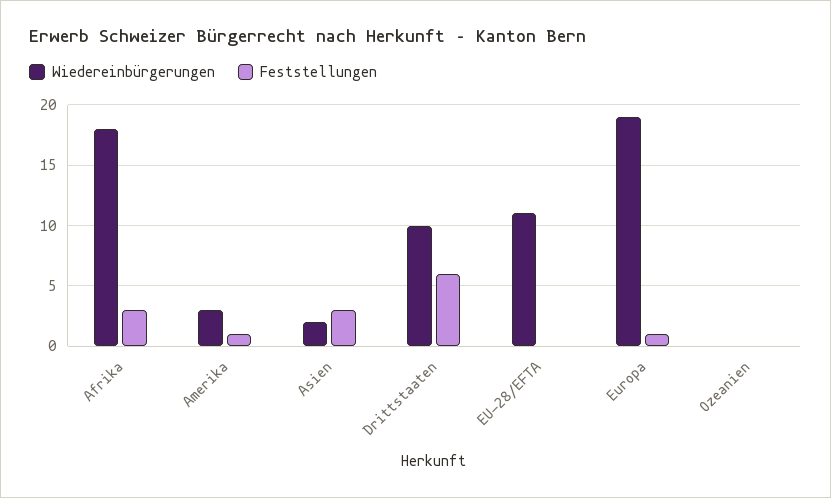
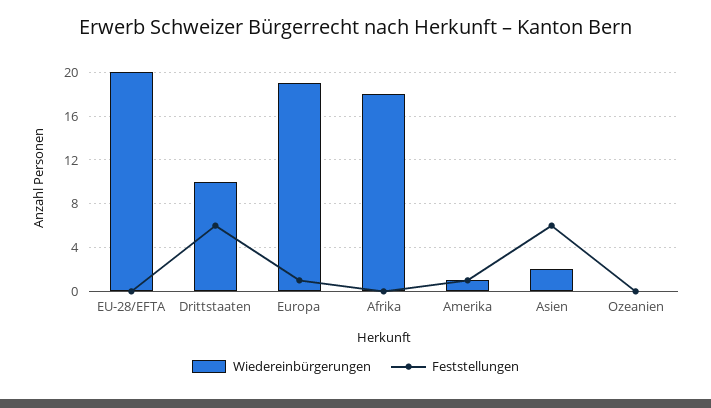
  {
    "Wiedereinbürgerungen": {
      "Afrika": 18,
-     "Amerika": 3,
+     "Amerika": 1,
      "Asien": 2,
      "Drittstaaten": 10,
-     "EU-28/EFTA": 11,
+     "EU-28/EFTA": 20,
      "Europa": 19,
      "Ozeanien": 0
    },
    "Feststellungen": {
-     "Afrika": 3,
+     "Afrika": 0,
      "Amerika": 1,
-     "Asien": 3,
+     "Asien": 6,
      "Drittstaaten": 6,
      "EU-28/EFTA": 0,
      "Europa": 1,
      "Ozeanien": 0
    }
  }

